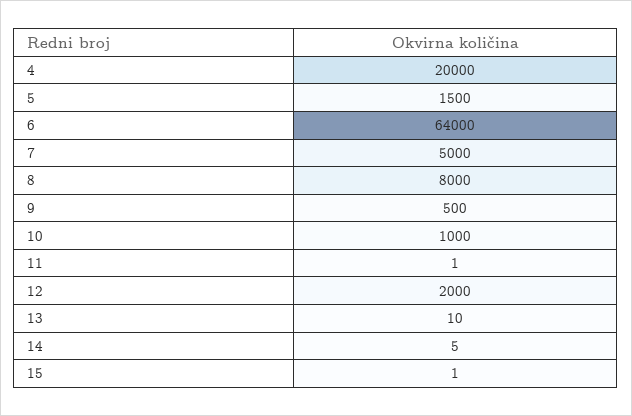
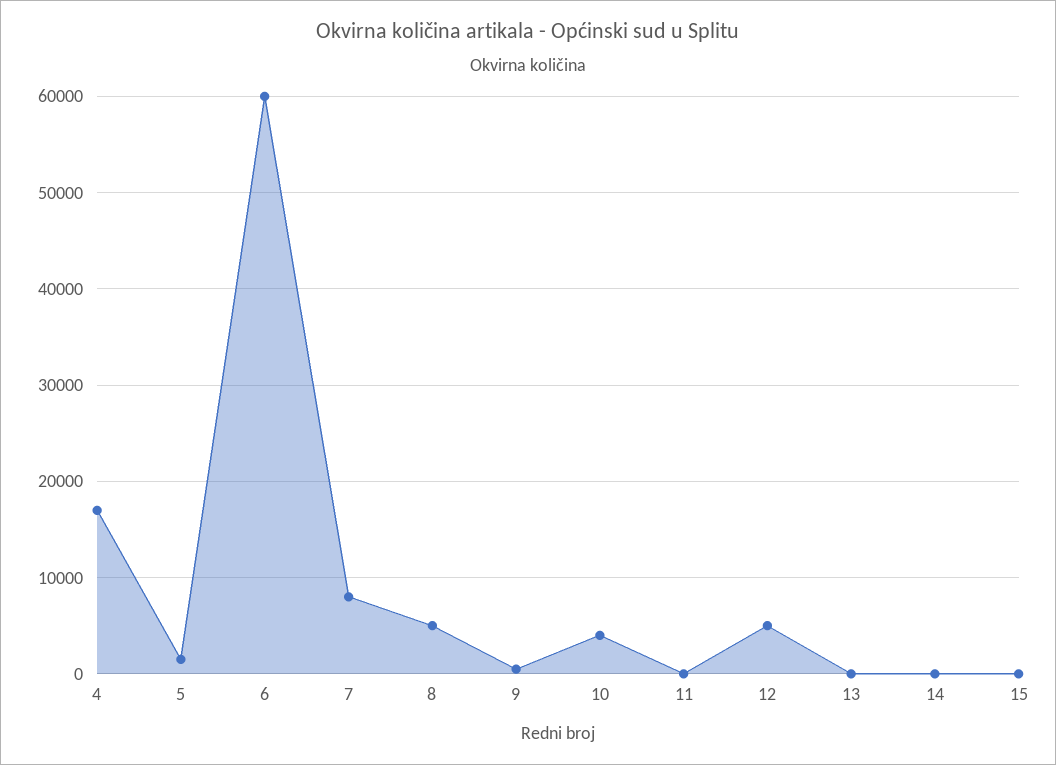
  {
-   "4": 20000,
+   "4": 17000,
    "5": 1500,
-   "6": 64000,
+   "6": 60000,
-   "7": 5000,
+   "7": 8000,
-   "8": 8000,
+   "8": 5000,
    "9": 500,
-   "10": 1000,
+   "10": 4000,
    "11": 1,
-   "12": 2000,
+   "12": 5000,
    "13": 10,
    "14": 5,
    "15": 1
  }

